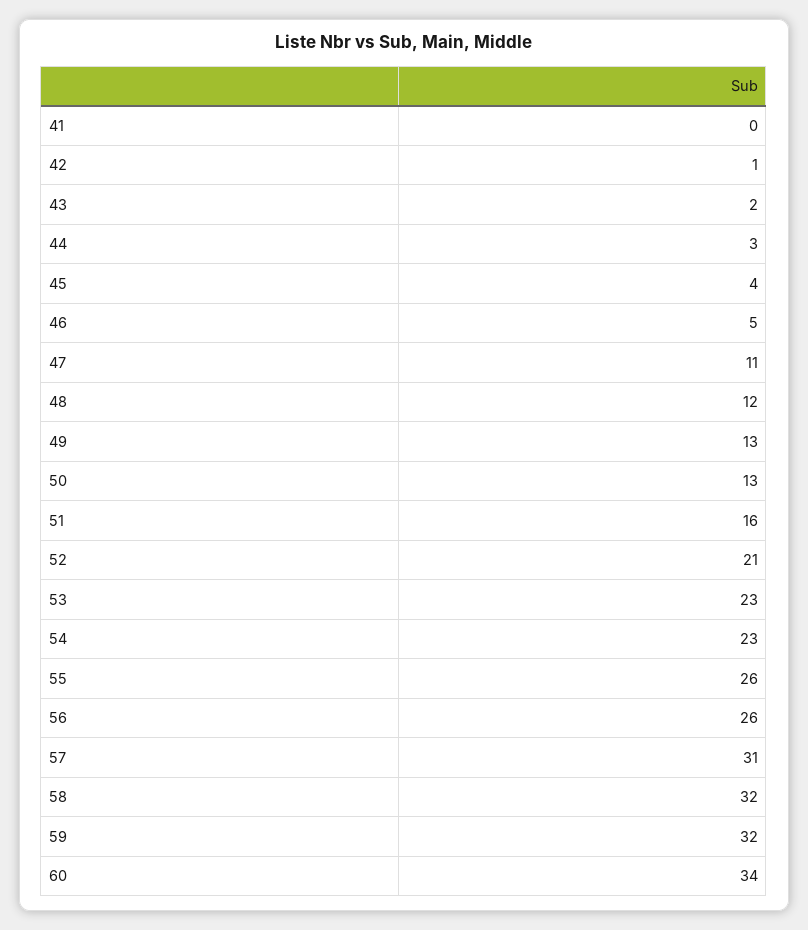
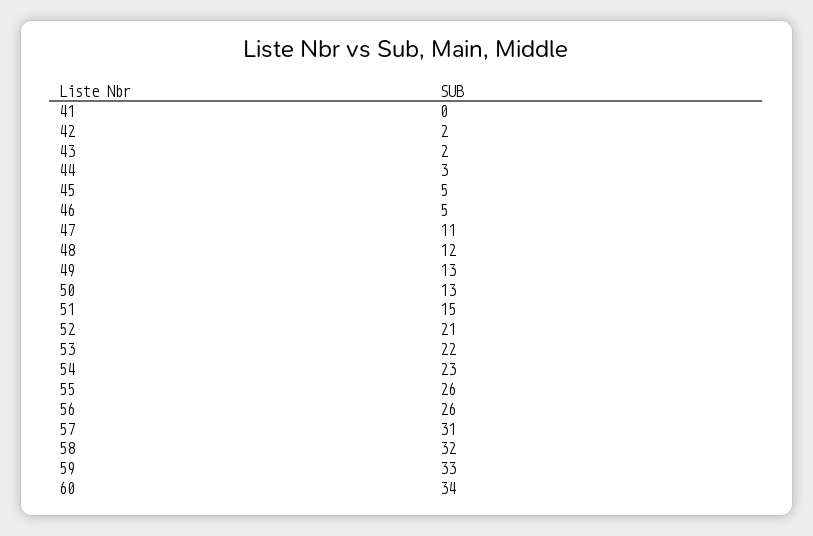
  {
    "41": 0,
-   "42": 1,
+   "42": 2,
    "43": 2,
    "44": 3,
-   "45": 4,
+   "45": 5,
    "46": 5,
    "47": 11,
    "48": 12,
    "49": 13,
    "50": 13,
-   "51": 16,
+   "51": 15,
    "52": 21,
-   "53": 23,
+   "53": 22,
    "54": 23,
    "55": 26,
    "56": 26,
    "57": 31,
    "58": 32,
-   "59": 32,
+   "59": 33,
    "60": 34
  }

